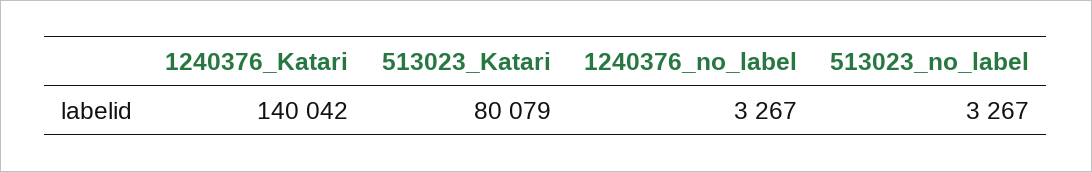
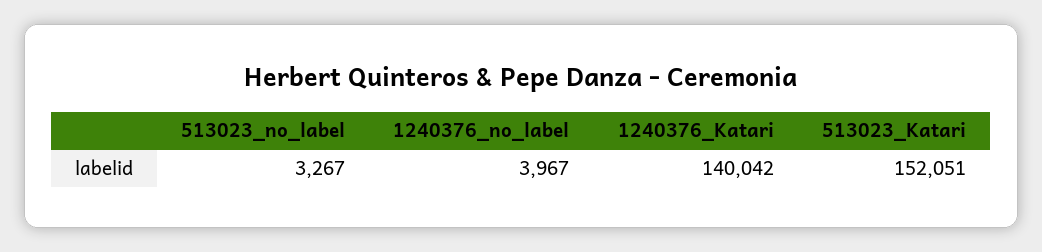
  {
    "1240376_Katari": 140042,
-   "513023_Katari": 80079,
+   "513023_Katari": 152051,
-   "1240376_no_label": 3267,
+   "1240376_no_label": 3967,
    "513023_no_label": 3267
  }

